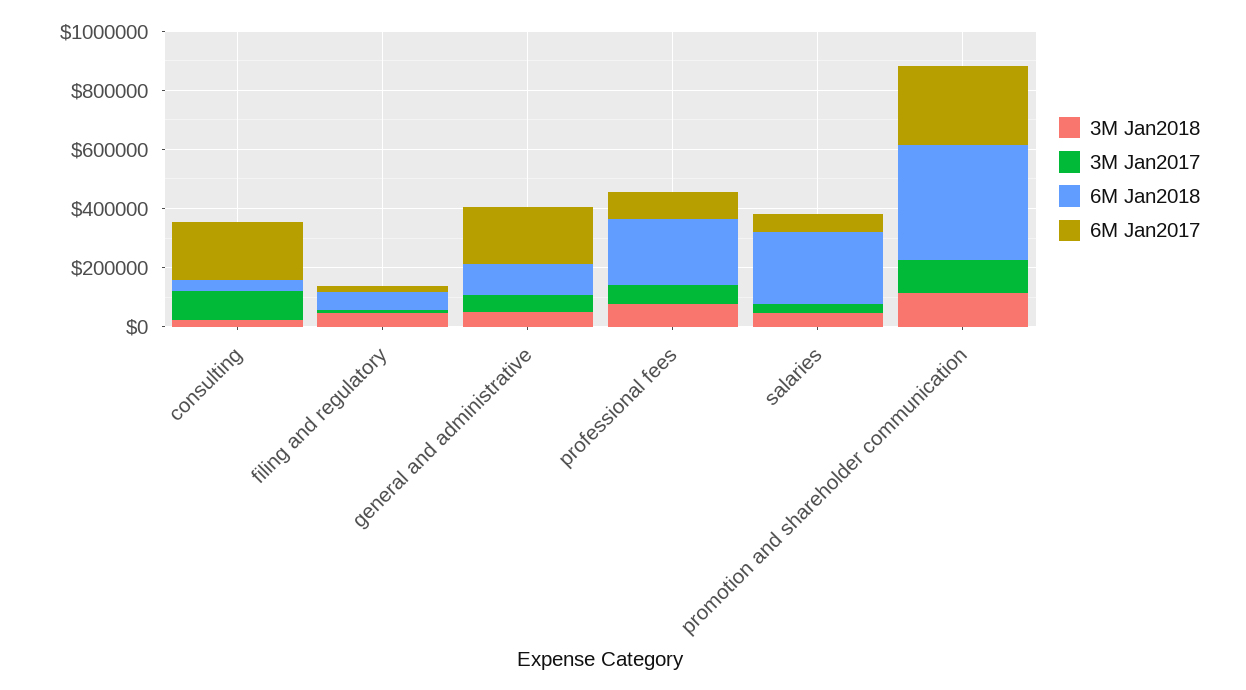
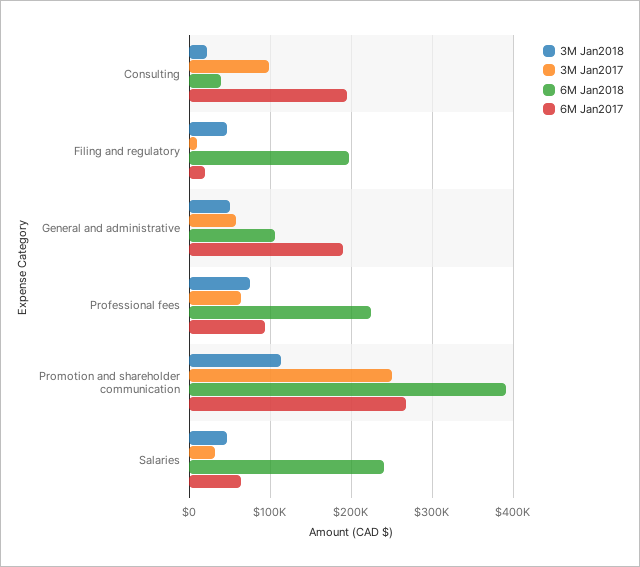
  {
    "3M Jan2018": {
      "consulting": 20000,
      "filing and regulatory": 50000,
      "general and administrative": 50000,
      "professional fees": 80000,
      "salaries": 50000,
      "promotion and shareholder communication": 110000
    },
    "3M Jan2017": {
      "consulting": 100000,
      "filing and regulatory": 10000,
      "general and administrative": 60000,
      "professional fees": 60000,
      "salaries": 30000,
-     "promotion and shareholder communication": 100000
+     "promotion and shareholder communication": 250000
    },
    "6M Jan2018": {
      "consulting": 40000,
-     "filing and regulatory": 50000,
+     "filing and regulatory": 200000,
      "general and administrative": 110000,
      "professional fees": 220000,
      "salaries": 240000,
      "promotion and shareholder communication": 390000
    },
    "6M Jan2017": {
      "consulting": 200000,
      "filing and regulatory": 20000,
      "general and administrative": 190000,
      "professional fees": 90000,
      "salaries": 60000,
      "promotion and shareholder communication": 270000
    }
  }

